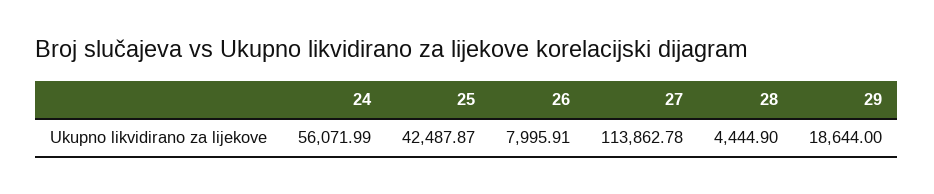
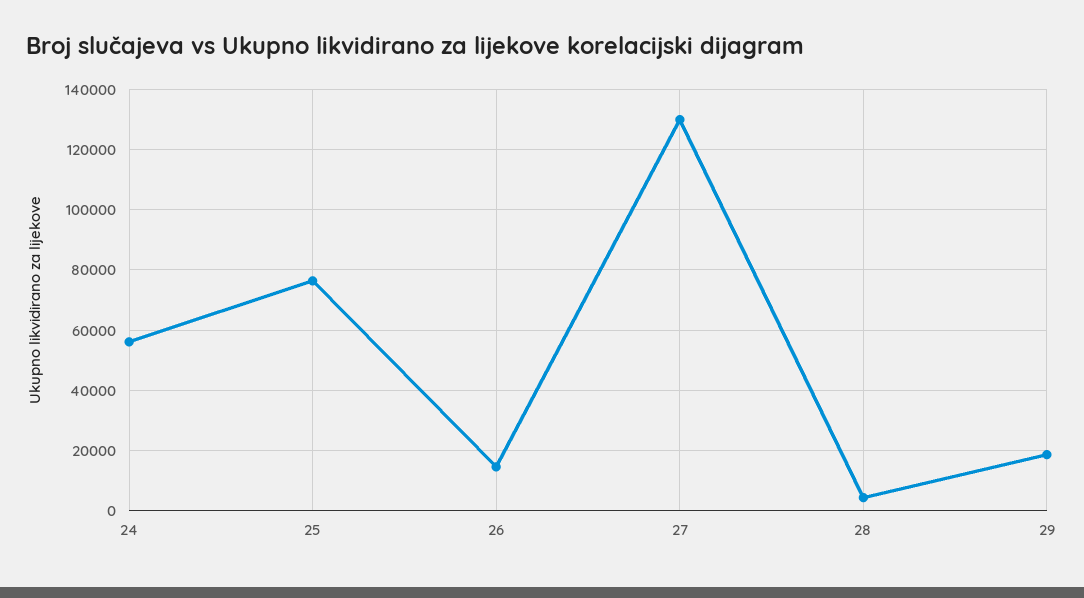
  {
    "24": 56071.99,
-   "25": 42487.87,
+   "25": 76000,
-   "26": 7995.91,
+   "26": 14000,
-   "27": 113862.78,
+   "27": 130000,
    "28": 4444.9,
    "29": 18644
  }

